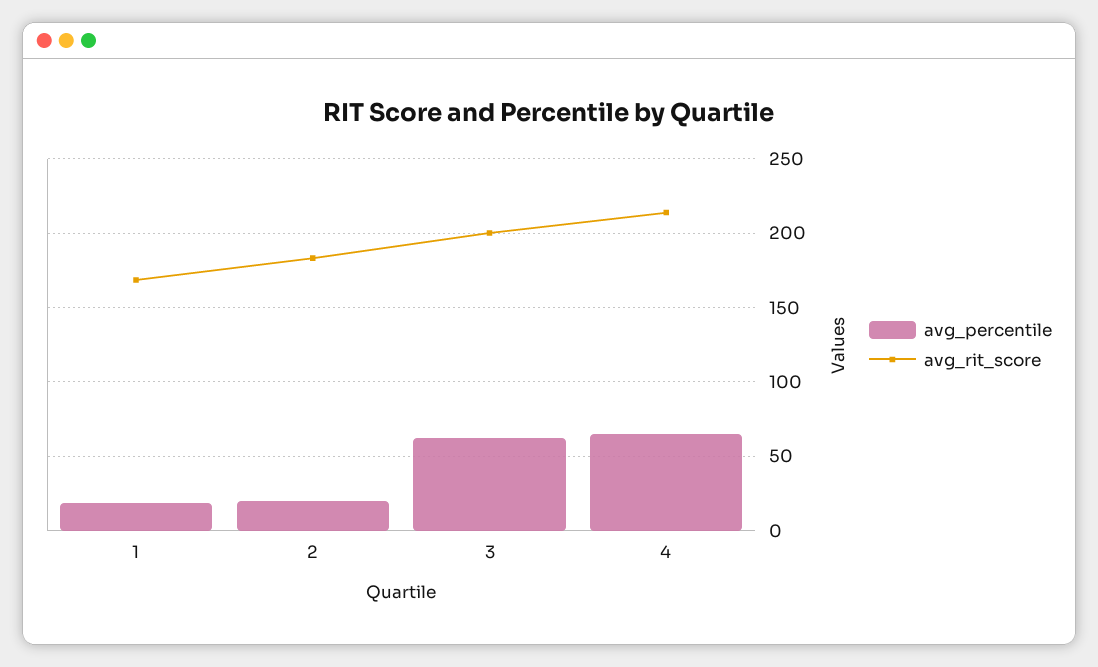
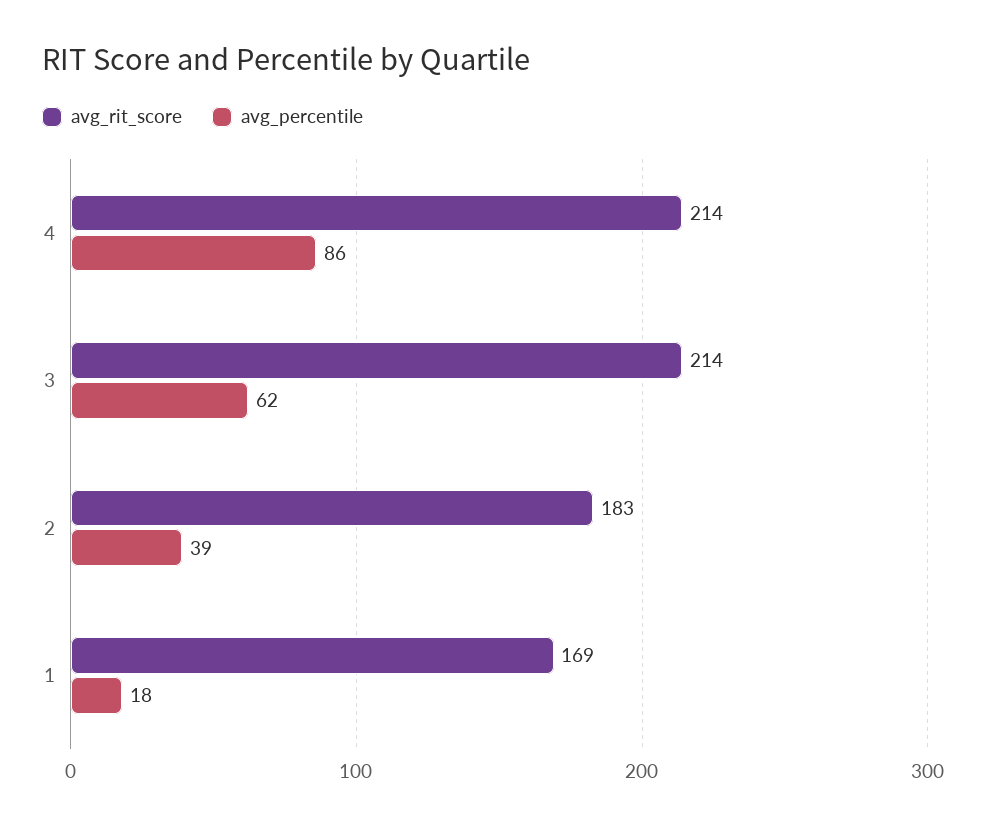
  {
    "avg_percentile": {
      "1": 18,
-     "2": 20,
+     "2": 39,
      "3": 62,
-     "4": 65
+     "4": 86
    },
    "avg_rit_score": {
      "1": 169,
      "2": 183,
-     "3": 200,
+     "3": 214,
      "4": 214
    }
  }

